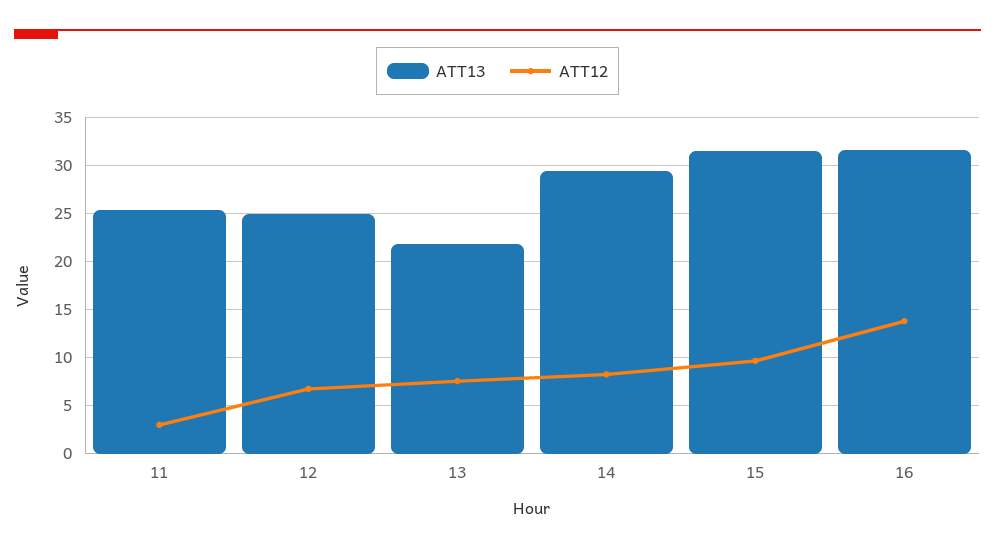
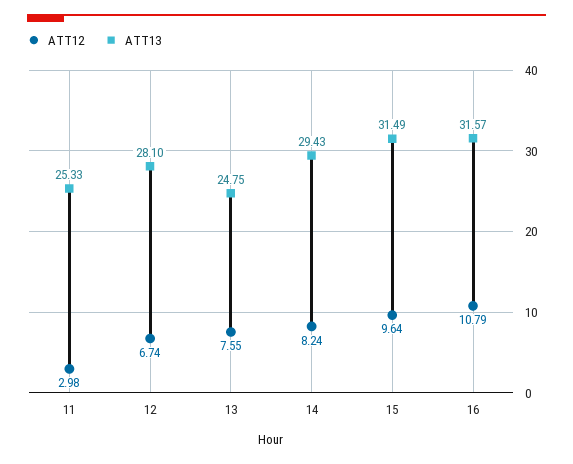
  {
    "ATT13": {
      "11": 25.33,
-     "12": 25,
+     "12": 28.1,
-     "13": 22,
+     "13": 24.75,
      "14": 29.43,
      "15": 31.49,
      "16": 31.57
    },
    "ATT12": {
      "11": 2.98,
      "12": 6.74,
      "13": 7.55,
      "14": 8.24,
      "15": 9.64,
-     "16": 14
+     "16": 10.79
    }
  }

